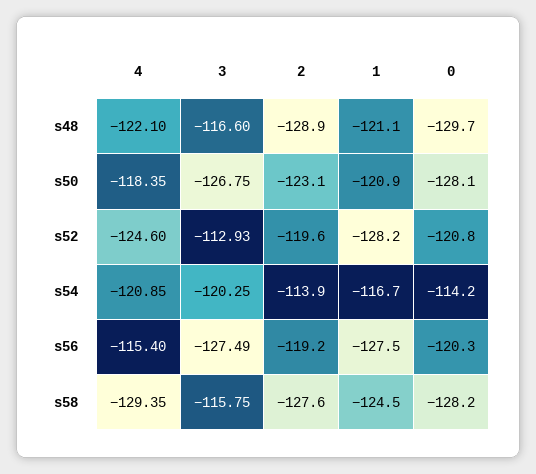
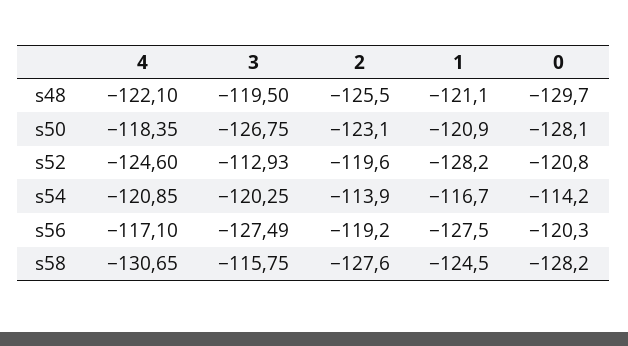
  {
    "4": {
      "s48": -122.1,
      "s50": -118.35,
      "s52": -124.6,
      "s54": -120.85,
-     "s56": -115.4,
+     "s56": -117.1,
-     "s58": -129.35
+     "s58": -130.65
    },
    "3": {
-     "s48": -116.6,
+     "s48": -119.5,
      "s50": -126.75,
      "s52": -112.93,
      "s54": -120.25,
      "s56": -127.49,
      "s58": -115.75
    },
    "2": {
-     "s48": -128.9,
+     "s48": -125.5,
      "s50": -123.1,
      "s52": -119.6,
      "s54": -113.9,
      "s56": -119.2,
      "s58": -127.6
    },
    "1": {
      "s48": -121.1,
      "s50": -120.9,
      "s52": -128.2,
      "s54": -116.7,
      "s56": -127.5,
      "s58": -124.5
    },
    "0": {
      "s48": -129.7,
      "s50": -128.1,
      "s52": -120.8,
      "s54": -114.2,
      "s56": -120.3,
      "s58": -128.2
    }
  }

